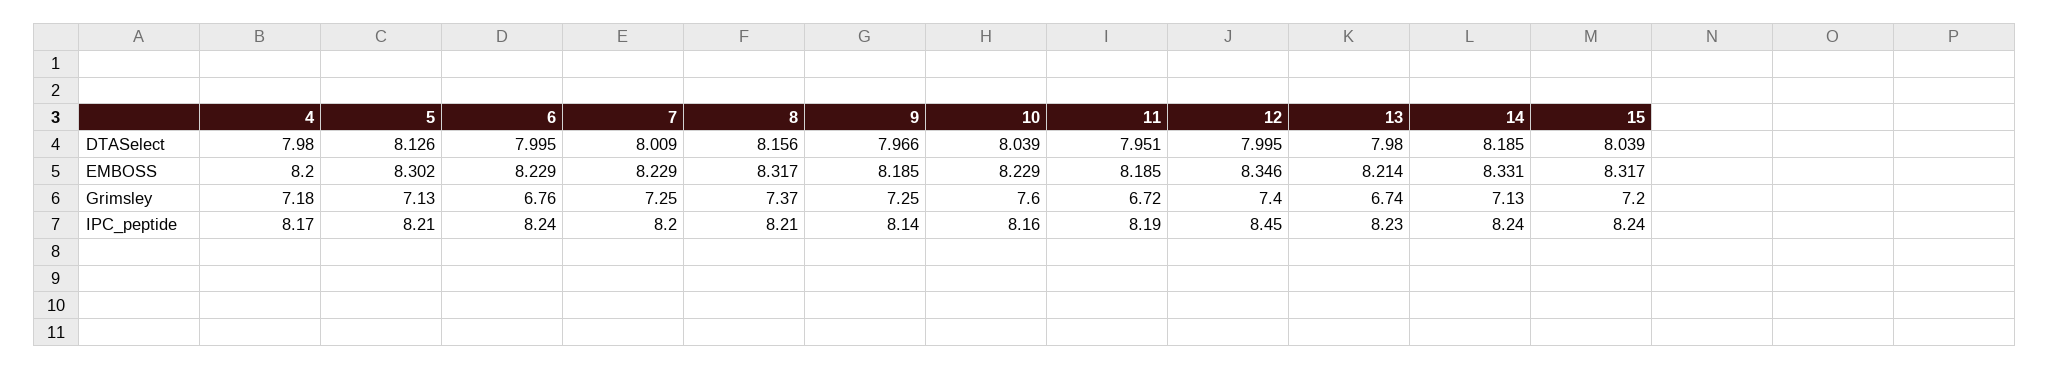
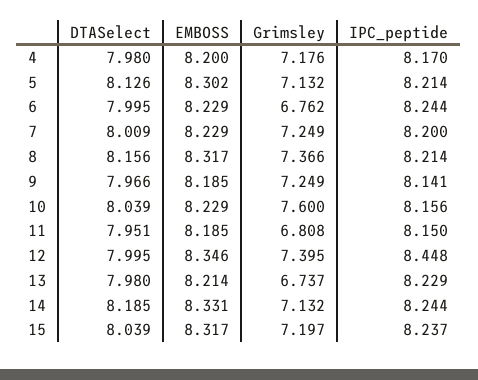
  {
    "4": {
      "DTASelect": 7.98,
      "EMBOSS": 8.2,
      "Grimsley": 7.176,
      "IPC_peptide": 8.17
    },
    "5": {
      "DTASelect": 8.126,
      "EMBOSS": 8.302,
      "Grimsley": 7.132,
      "IPC_peptide": 8.214
    },
    "6": {
      "DTASelect": 7.995,
      "EMBOSS": 8.229,
      "Grimsley": 6.762,
      "IPC_peptide": 8.244
    },
    "7": {
      "DTASelect": 8.009,
      "EMBOSS": 8.229,
      "Grimsley": 7.249,
      "IPC_peptide": 8.2
    },
    "8": {
      "DTASelect": 8.156,
      "EMBOSS": 8.317,
      "Grimsley": 7.366,
      "IPC_peptide": 8.214
    },
    "9": {
      "DTASelect": 7.966,
      "EMBOSS": 8.185,
      "Grimsley": 7.249,
      "IPC_peptide": 8.141
    },
    "10": {
      "DTASelect": 8.039,
      "EMBOSS": 8.229,
      "Grimsley": 7.6,
      "IPC_peptide": 8.156
    },
    "11": {
      "DTASelect": 7.951,
      "EMBOSS": 8.185,
-     "Grimsley": 6.72,
+     "Grimsley": 6.808,
-     "IPC_peptide": 8.19
+     "IPC_peptide": 8.15
    },
    "12": {
      "DTASelect": 7.995,
      "EMBOSS": 8.346,
      "Grimsley": 7.395,
      "IPC_peptide": 8.448
    },
    "13": {
      "DTASelect": 7.98,
      "EMBOSS": 8.214,
      "Grimsley": 6.737,
      "IPC_peptide": 8.229
    },
    "14": {
      "DTASelect": 8.185,
      "EMBOSS": 8.331,
      "Grimsley": 7.132,
      "IPC_peptide": 8.244
    },
    "15": {
      "DTASelect": 8.039,
      "EMBOSS": 8.317,
      "Grimsley": 7.197,
      "IPC_peptide": 8.237
    }
  }

